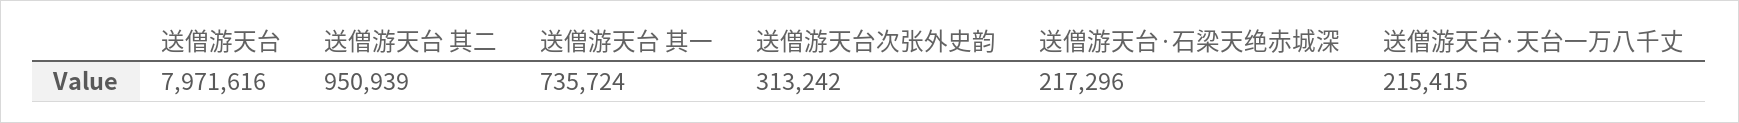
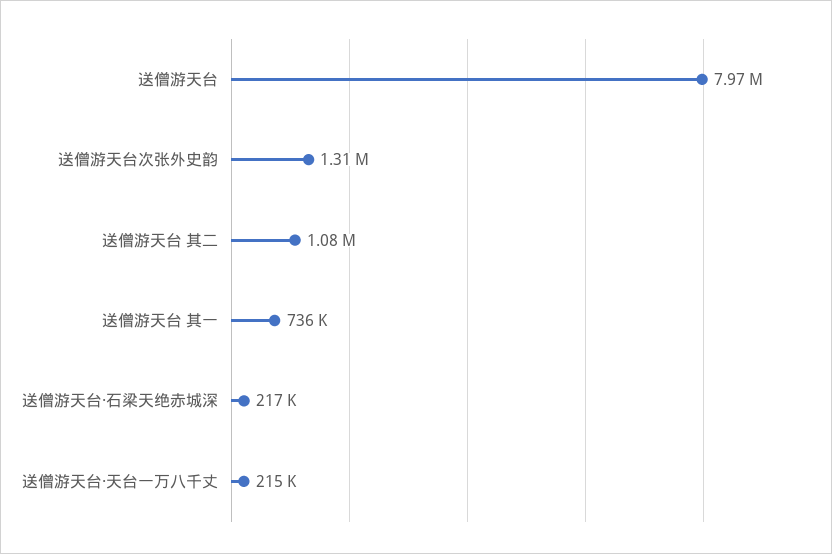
  {
    "送僧游天台": 7971616,
-   "送僧游天台 其二": 950939,
+   "送僧游天台 其二": 1080000,
    "送僧游天台 其一": 735724,
-   "送僧游天台次张外史韵": 313242,
+   "送僧游天台次张外史韵": 1310000,
    "送僧游天台·石梁天绝赤城深": 217296,
    "送僧游天台·天台一万八千丈": 215415
  }

